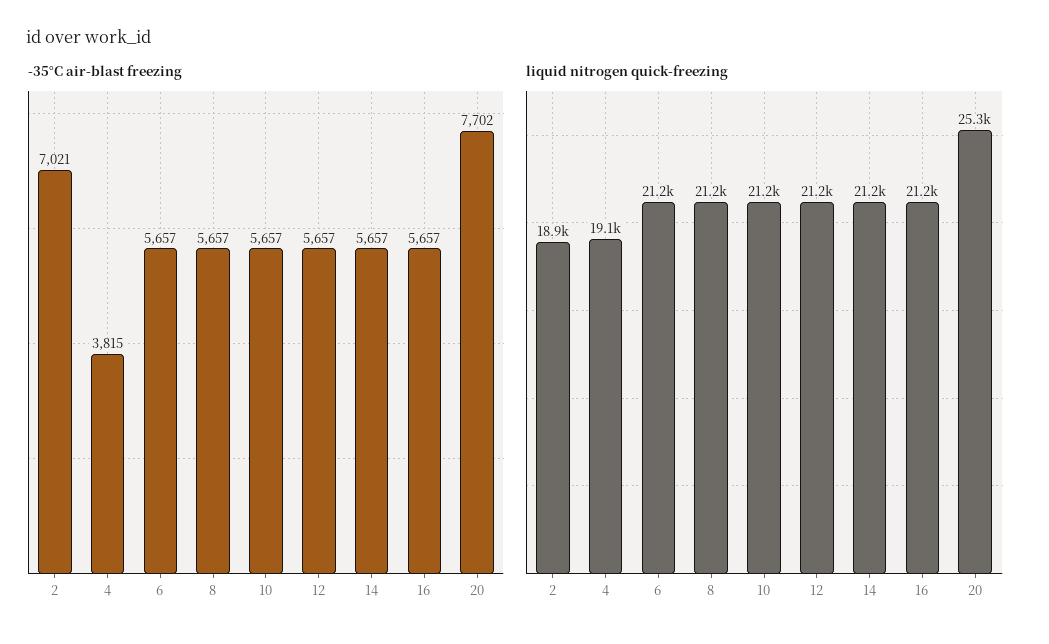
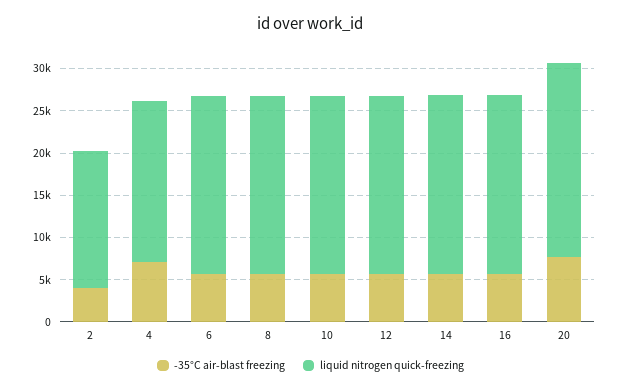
  {
    "-35°C air-blast freezing": {
-     "2": 7021,
+     "2": 4000,
-     "4": 3815,
+     "4": 7000,
      "6": 5657,
      "8": 5657,
      "10": 5657,
      "12": 5657,
      "14": 5657,
      "16": 5657,
      "20": 7702
    },
    "liquid nitrogen quick-freezing": {
-     "2": 18900,
+     "2": 16000,
      "4": 19100,
      "6": 21200,
      "8": 21200,
      "10": 21200,
      "12": 21200,
      "14": 21200,
      "16": 21200,
-     "20": 25300
+     "20": 23000
    }
  }

